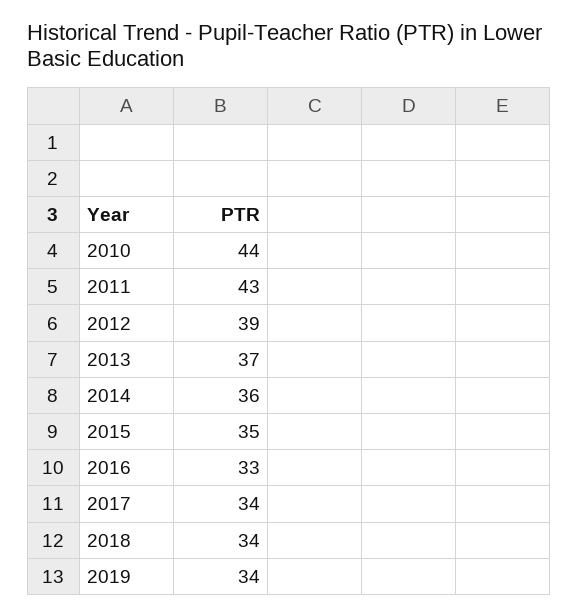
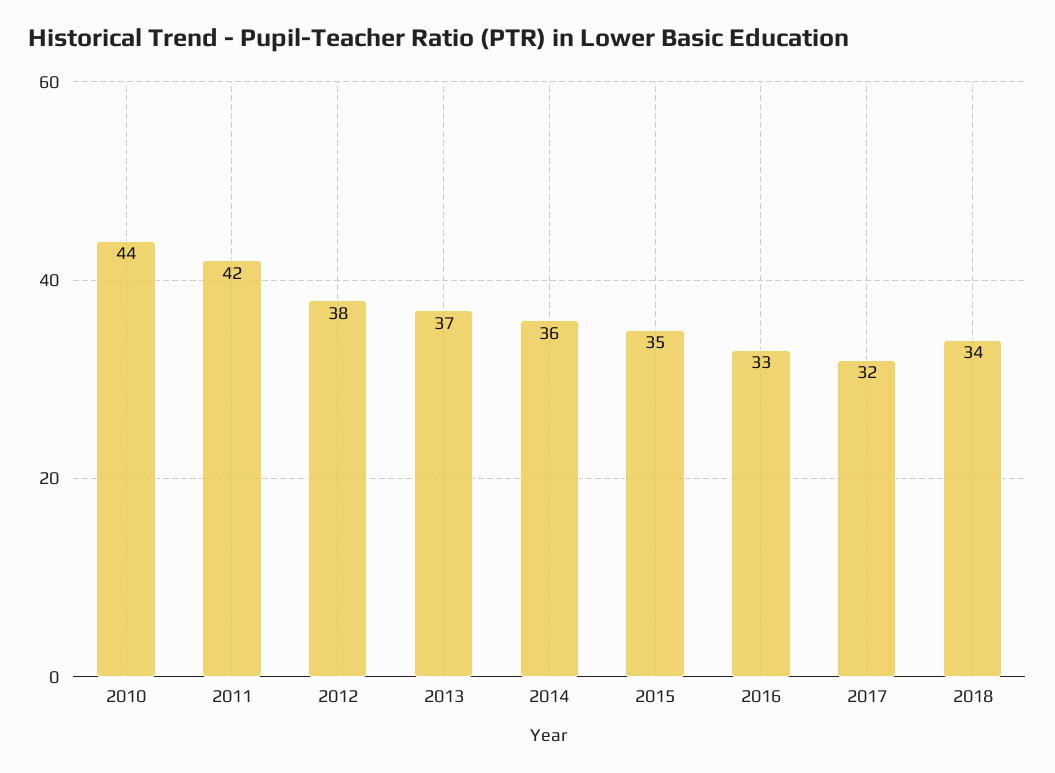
  {
    "2010": 44,
-   "2011": 43,
+   "2011": 42,
-   "2012": 39,
+   "2012": 38,
    "2013": 37,
    "2014": 36,
    "2015": 35,
    "2016": 33,
-   "2017": 34,
+   "2017": 32,
-   "2018": 34,
+   "2018": 34
-   "2019": 34
  }

